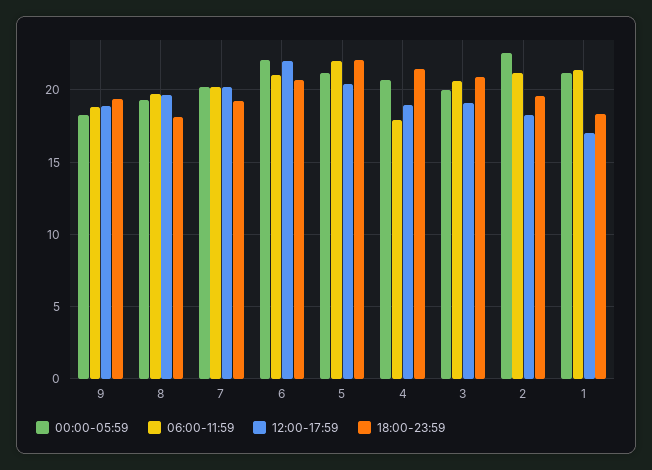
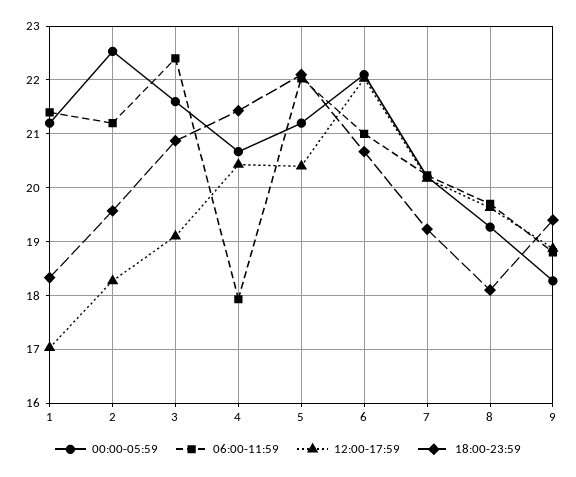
  {
    "00:00-05:59": {
      "9": 18.2,
      "8": 19.2,
      "7": 20.2,
      "6": 22.2,
      "5": 21.2,
      "4": 20.6,
-     "3": 20,
+     "3": 21.6,
      "2": 22.6,
      "1": 21.2
    },
    "06:00-11:59": {
      "9": 18.8,
      "8": 19.8,
      "7": 20.2,
      "6": 21,
      "5": 22,
      "4": 18,
-     "3": 20.5,
+     "3": 22.4,
      "2": 21.2,
      "1": 21.4
    },
    "12:00-17:59": {
      "9": 18.8,
      "8": 19.6,
      "7": 20.2,
      "6": 22,
      "5": 20.4,
-     "4": 19,
+     "4": 20.4,
      "3": 19.2,
      "2": 18.2,
      "1": 17
    },
    "18:00-23:59": {
      "9": 19.4,
      "8": 18.2,
      "7": 19.2,
      "6": 20.6,
      "5": 22.2,
      "4": 21.4,
      "3": 20.8,
      "2": 19.6,
      "1": 18.4
    }
  }

